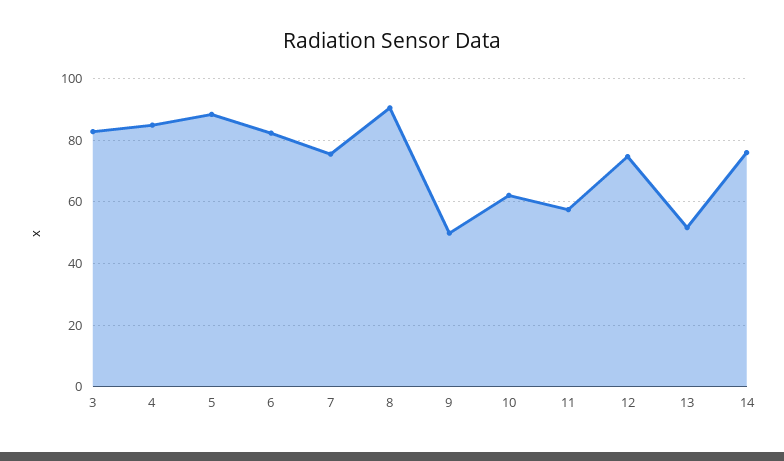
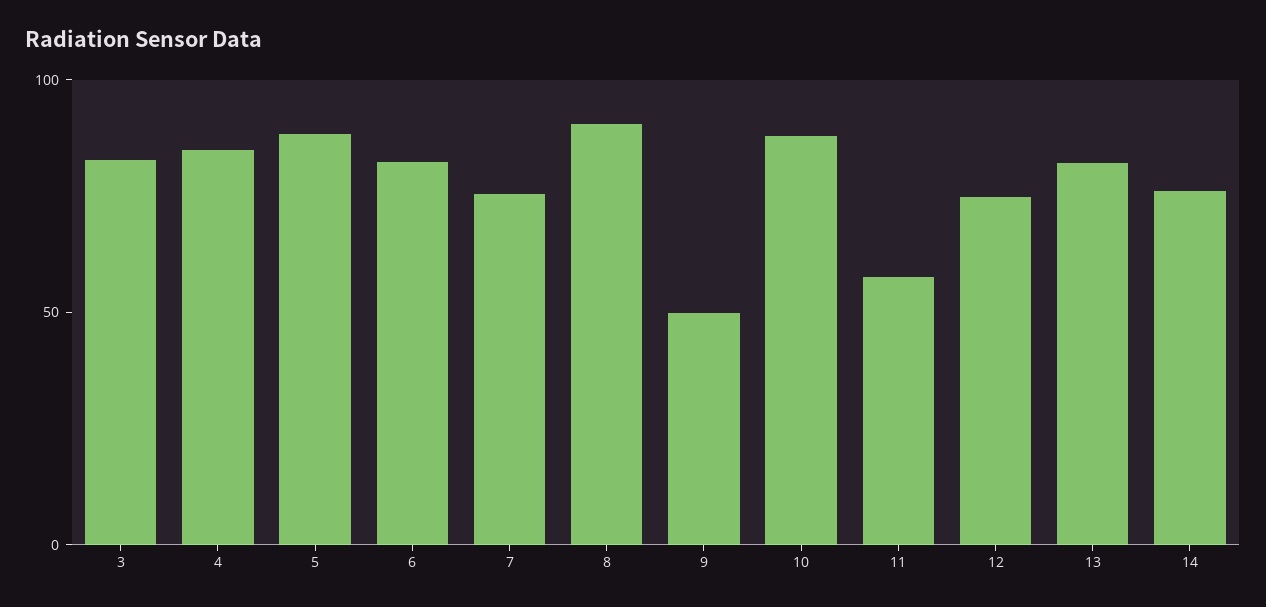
  {
    "3": 82,
    "4": 84,
    "5": 88,
    "6": 82,
    "7": 76,
    "8": 90,
    "9": 50,
-   "10": 62,
+   "10": 90,
    "11": 58,
    "12": 74,
-   "13": 52,
+   "13": 80,
    "14": 76
  }

